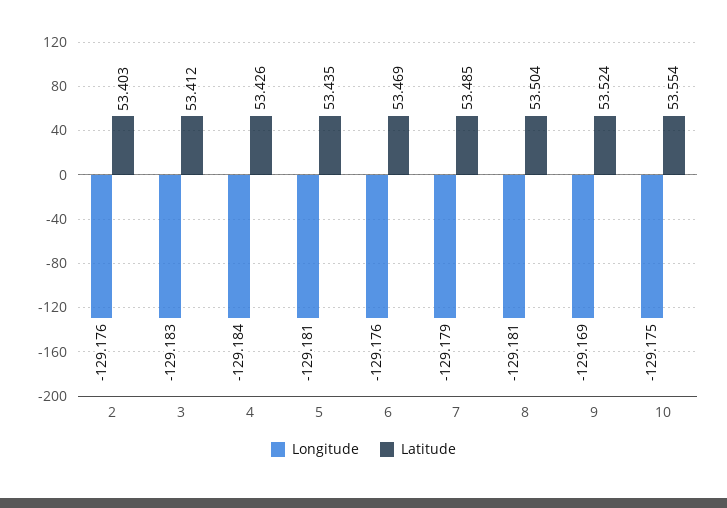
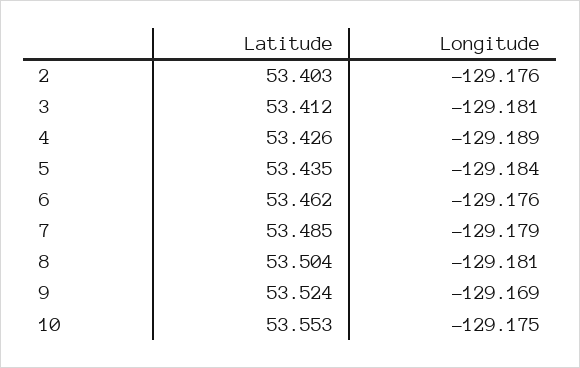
  {
    "Longitude": {
      "2": -129.176,
-     "3": -129.183,
+     "3": -129.181,
-     "4": -129.184,
+     "4": -129.189,
-     "5": -129.181,
+     "5": -129.184,
      "6": -129.176,
      "7": -129.179,
      "8": -129.181,
      "9": -129.169,
      "10": -129.175
    },
    "Latitude": {
      "2": 53.403,
      "3": 53.412,
      "4": 53.426,
      "5": 53.435,
-     "6": 53.469,
+     "6": 53.462,
      "7": 53.485,
      "8": 53.504,
      "9": 53.524,
-     "10": 53.554
+     "10": 53.553
    }
  }

